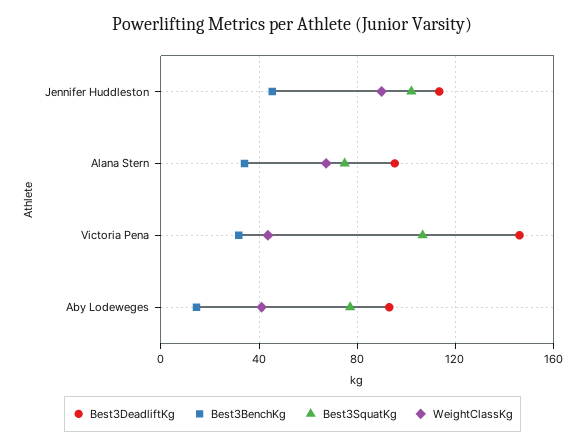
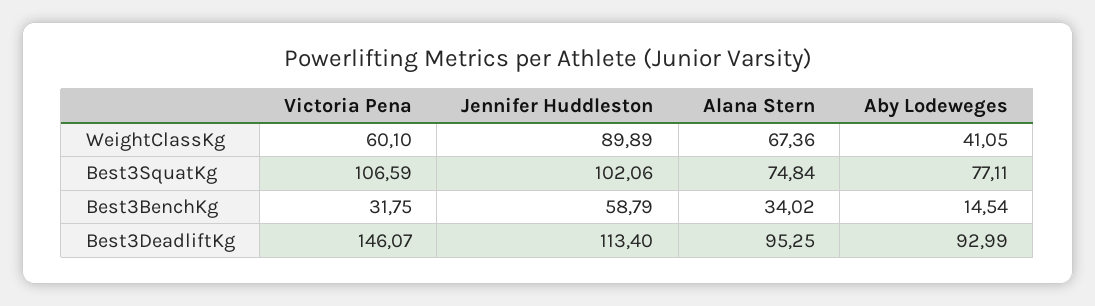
  {
    "Best3DeadliftKg": {
      "Jennifer Huddleston": 113.4,
      "Alana Stern": 95.25,
      "Victoria Pena": 146.07,
      "Aby Lodeweges": 92.99
    },
    "Best3BenchKg": {
-     "Jennifer Huddleston": 45,
+     "Jennifer Huddleston": 58.79,
      "Alana Stern": 34.02,
      "Victoria Pena": 31.75,
      "Aby Lodeweges": 14.54
    },
    "Best3SquatKg": {
      "Jennifer Huddleston": 102.06,
      "Alana Stern": 74.84,
      "Victoria Pena": 106.59,
      "Aby Lodeweges": 77.11
    },
    "WeightClassKg": {
      "Jennifer Huddleston": 89.89,
      "Alana Stern": 67.36,
-     "Victoria Pena": 45,
+     "Victoria Pena": 60.1,
      "Aby Lodeweges": 41.05
    }
  }

